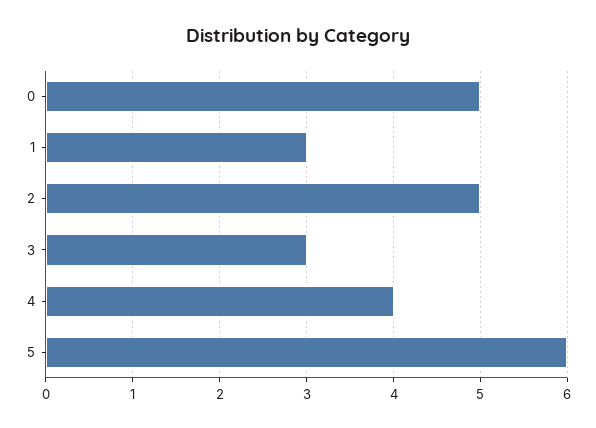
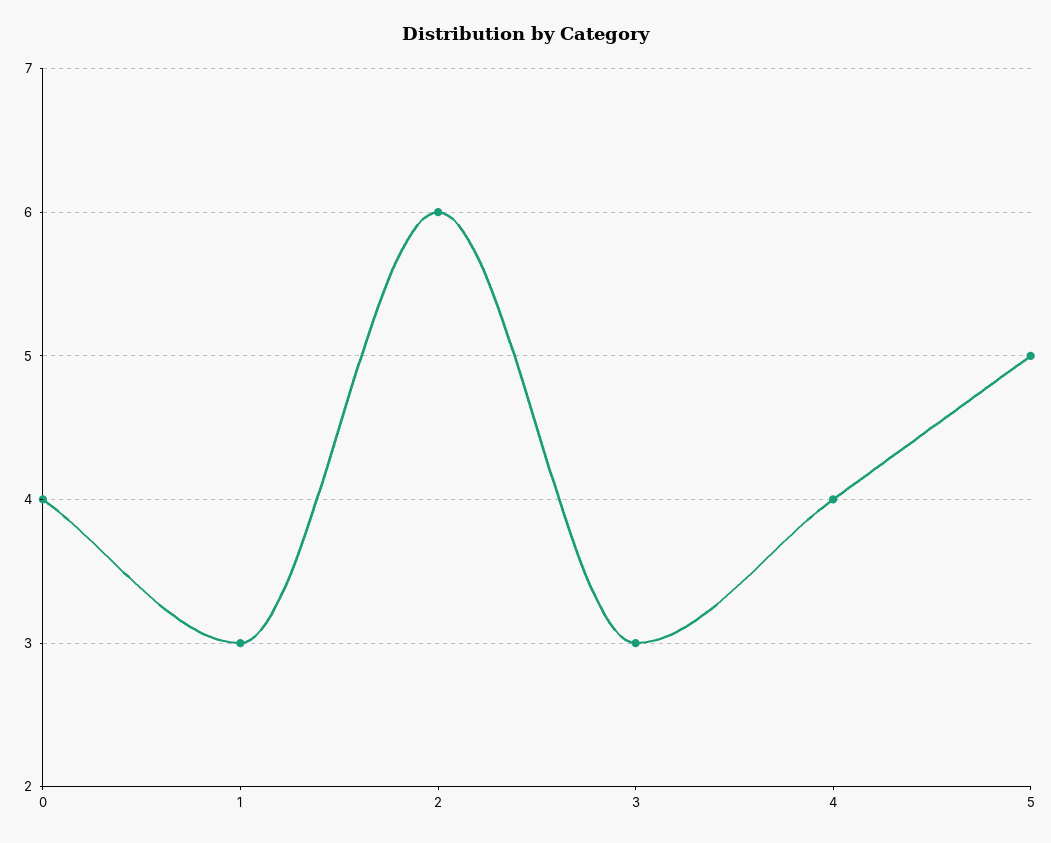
  {
-   "0": 5,
+   "0": 4,
    "1": 3,
-   "2": 5,
+   "2": 6,
    "3": 3,
    "4": 4,
-   "5": 6
+   "5": 5
  }

